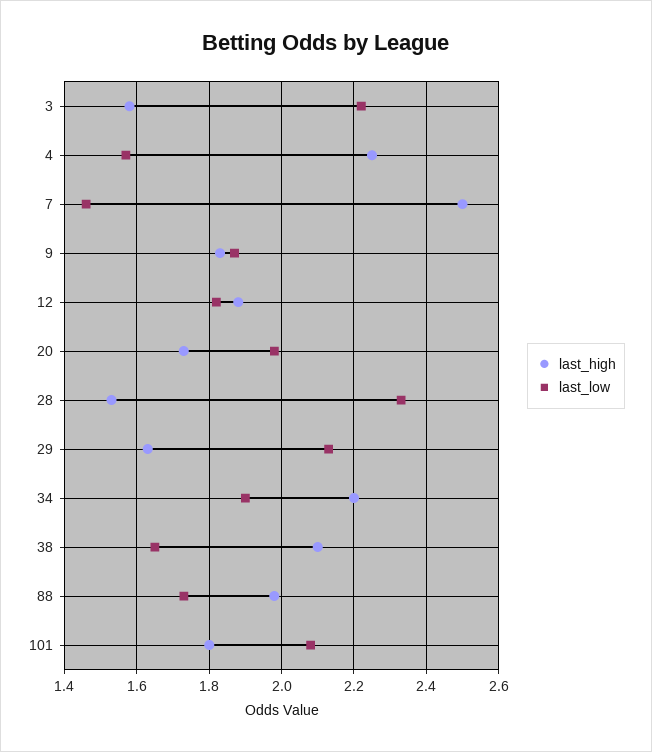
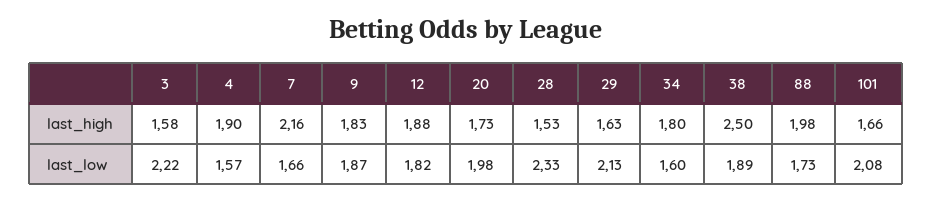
  {
    "last_high": {
      "3": 1.58,
-     "4": 2.25,
+     "4": 1.9,
-     "7": 2.5,
+     "7": 2.16,
      "9": 1.83,
      "12": 1.88,
      "20": 1.73,
      "28": 1.53,
      "29": 1.63,
-     "34": 2.2,
+     "34": 1.8,
-     "38": 2.1,
+     "38": 2.5,
      "88": 1.98,
-     "101": 1.8
+     "101": 1.66
    },
    "last_low": {
      "3": 2.22,
      "4": 1.57,
-     "7": 1.45,
+     "7": 1.66,
      "9": 1.87,
      "12": 1.82,
      "20": 1.98,
      "28": 2.33,
      "29": 2.13,
-     "34": 1.9,
+     "34": 1.6,
-     "38": 1.65,
+     "38": 1.89,
      "88": 1.73,
      "101": 2.08
    }
  }

